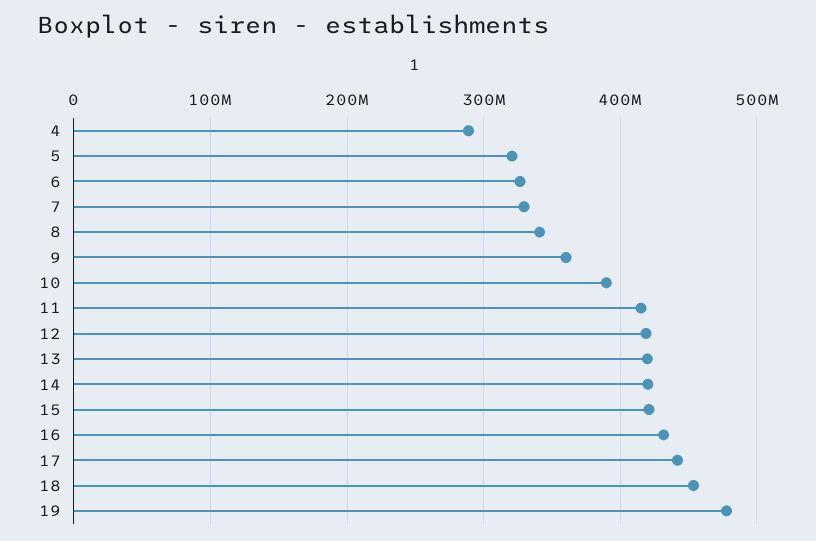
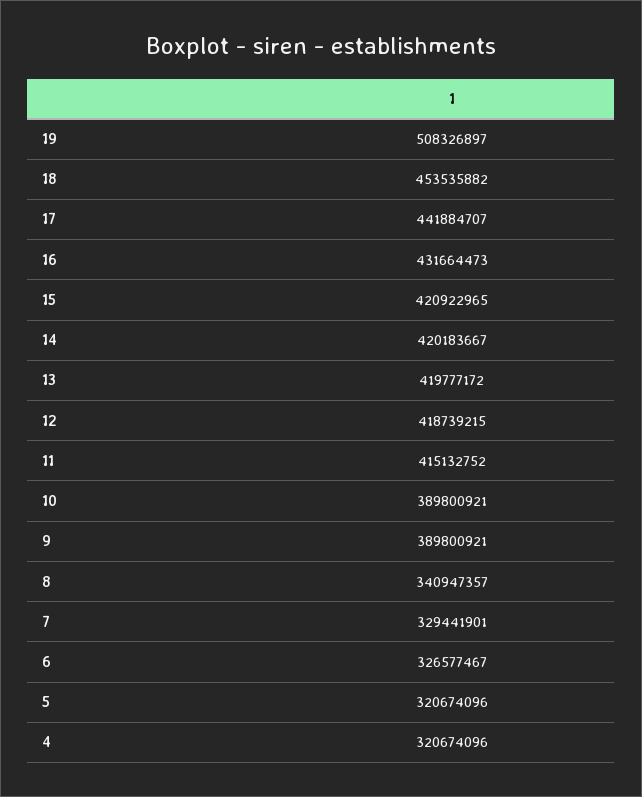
  {
-   "4": 290000000,
+   "4": 320674096,
    "5": 320674096,
    "6": 326577467,
    "7": 329441901,
    "8": 340947357,
-   "9": 360000000,
+   "9": 389800921,
    "10": 389800921,
    "11": 415132752,
    "12": 418739215,
    "13": 419777172,
    "14": 420183667,
    "15": 420922965,
    "16": 431664473,
    "17": 441884707,
    "18": 453535882,
-   "19": 480000000
+   "19": 508326897
  }

